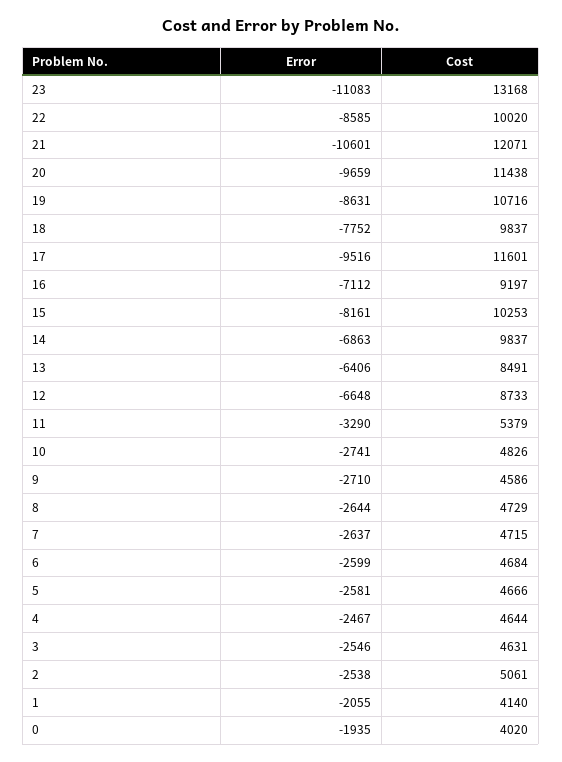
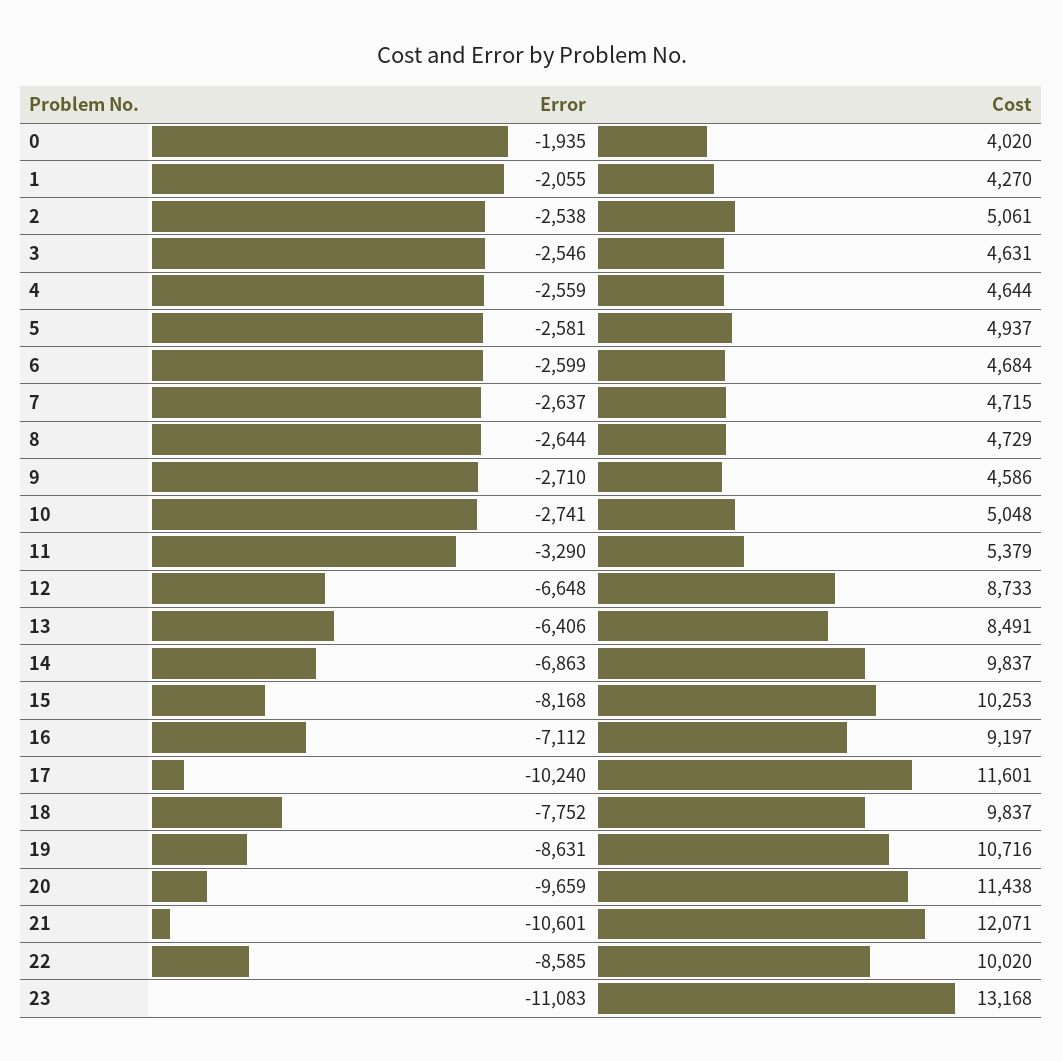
  {
    "Error": {
      "23": -11083,
      "22": -8585,
      "21": -10601,
      "20": -9659,
      "19": -8631,
      "18": -7752,
-     "17": -9516,
+     "17": -10240,
      "16": -7112,
-     "15": -8161,
+     "15": -8168,
      "14": -6863,
      "13": -6406,
      "12": -6648,
      "11": -3290,
      "10": -2741,
      "9": -2710,
      "8": -2644,
      "7": -2637,
      "6": -2599,
      "5": -2581,
-     "4": -2467,
+     "4": -2559,
      "3": -2546,
      "2": -2538,
      "1": -2055,
      "0": -1935
    },
    "Cost": {
      "23": 13168,
      "22": 10020,
      "21": 12071,
      "20": 11438,
      "19": 10716,
      "18": 9837,
      "17": 11601,
      "16": 9197,
      "15": 10253,
      "14": 9837,
      "13": 8491,
      "12": 8733,
      "11": 5379,
-     "10": 4826,
+     "10": 5048,
      "9": 4586,
      "8": 4729,
      "7": 4715,
      "6": 4684,
-     "5": 4666,
+     "5": 4937,
      "4": 4644,
      "3": 4631,
      "2": 5061,
-     "1": 4140,
+     "1": 4270,
      "0": 4020
    }
  }

